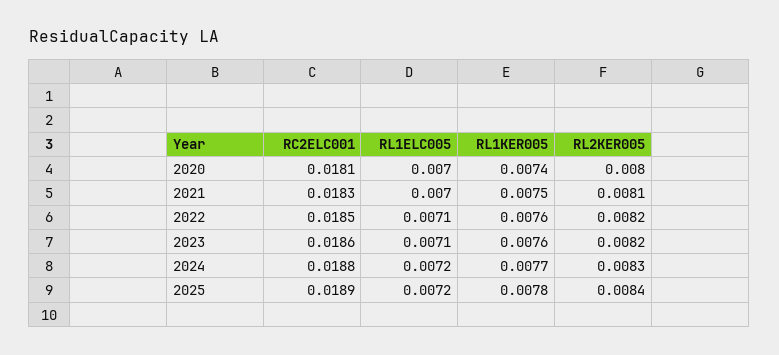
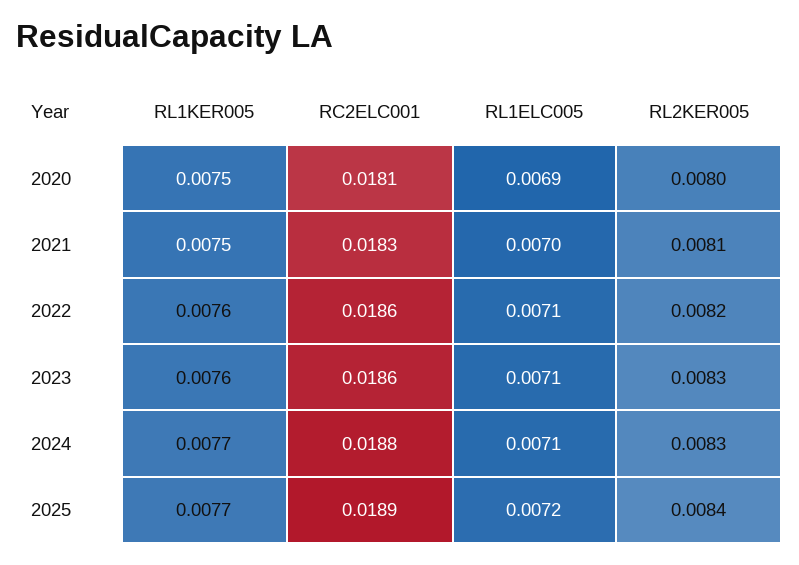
  {
    "RC2ELC001": {
      "2020": 0.0181,
      "2021": 0.0183,
-     "2022": 0.0185,
+     "2022": 0.0186,
      "2023": 0.0186,
      "2024": 0.0188,
      "2025": 0.0189
    },
    "RL1ELC005": {
-     "2020": 0.007,
+     "2020": 0.0069,
      "2021": 0.007,
      "2022": 0.0071,
      "2023": 0.0071,
-     "2024": 0.0072,
+     "2024": 0.0071,
      "2025": 0.0072
    },
    "RL1KER005": {
-     "2020": 0.0074,
+     "2020": 0.0075,
      "2021": 0.0075,
      "2022": 0.0076,
      "2023": 0.0076,
      "2024": 0.0077,
-     "2025": 0.0078
+     "2025": 0.0077
    },
    "RL2KER005": {
      "2020": 0.008,
      "2021": 0.0081,
      "2022": 0.0082,
-     "2023": 0.0082,
+     "2023": 0.0083,
      "2024": 0.0083,
      "2025": 0.0084
    }
  }

